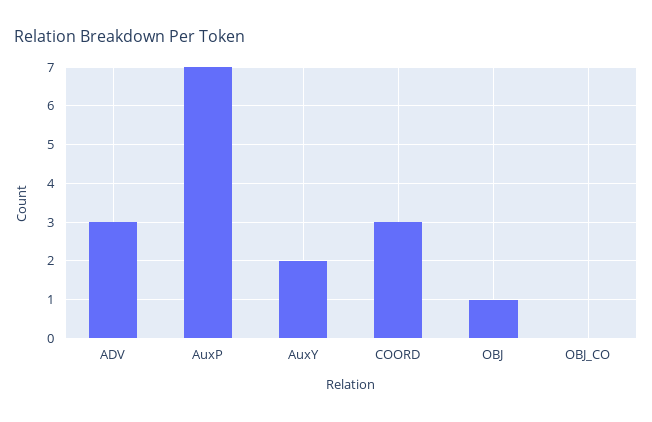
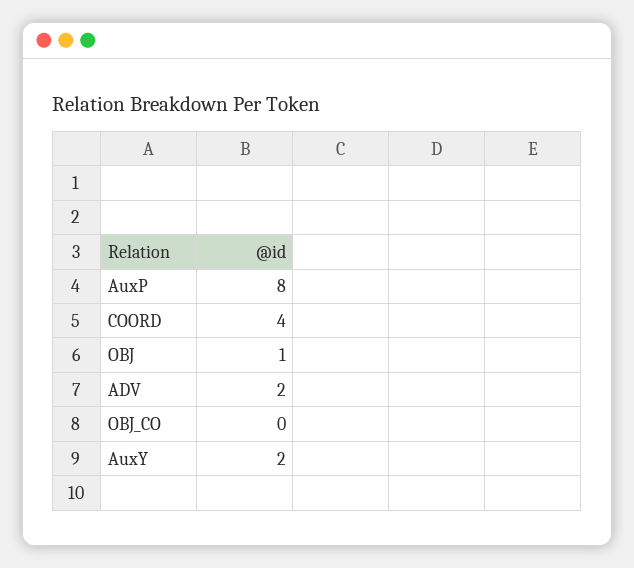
  {
-   "ADV": 3,
+   "ADV": 2,
-   "AuxP": 7,
+   "AuxP": 8,
    "AuxY": 2,
-   "COORD": 3,
+   "COORD": 4,
    "OBJ": 1,
    "OBJ_CO": 0
  }

